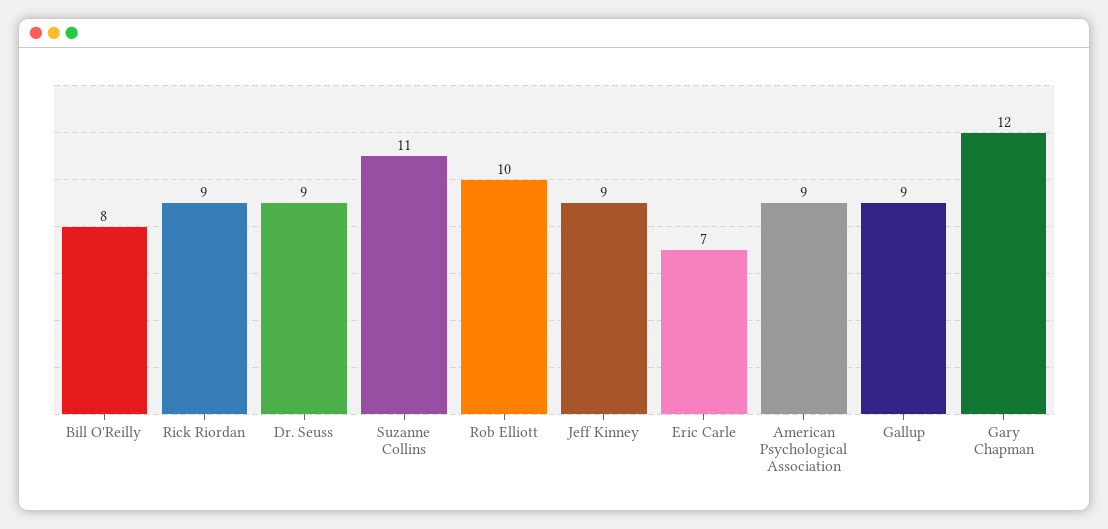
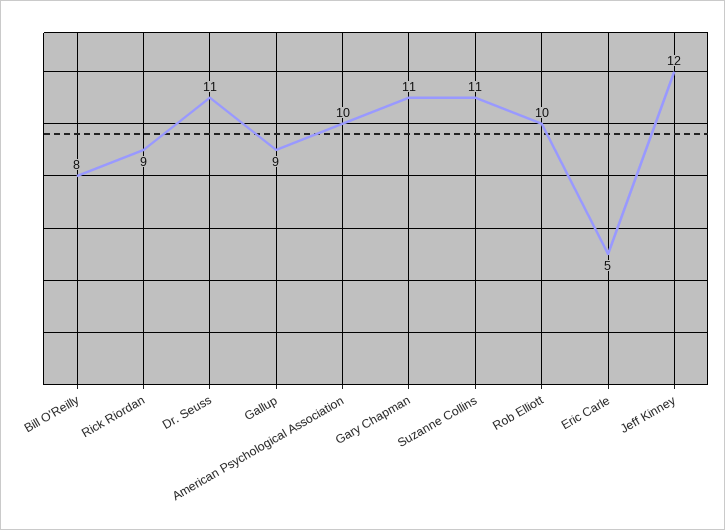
  {
    "Bill O'Reilly": 8,
    "Rick Riordan": 9,
-   "Dr. Seuss": 9,
+   "Dr. Seuss": 11,
    "Suzanne Collins": 11,
    "Rob Elliott": 10,
-   "Jeff Kinney": 9,
+   "Jeff Kinney": 12,
-   "Eric Carle": 7,
+   "Eric Carle": 5,
-   "American Psychological Association": 9,
+   "American Psychological Association": 10,
    "Gallup": 9,
-   "Gary Chapman": 12
+   "Gary Chapman": 11
  }

